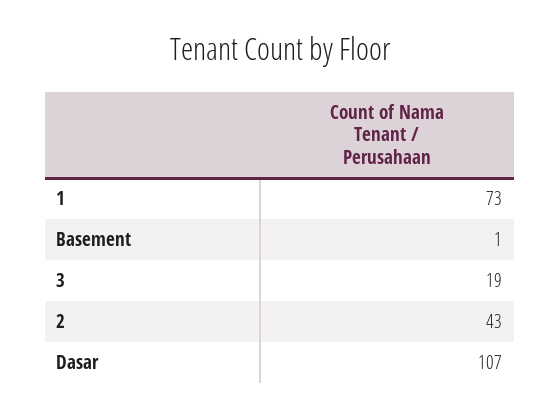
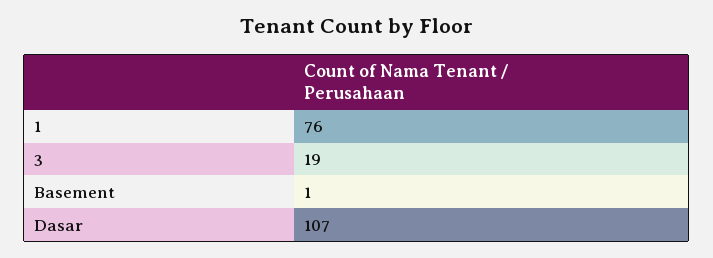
  {
-   "1": 73,
+   "1": 76,
    "Basement": 1,
    "3": 19,
-   "2": 43,
    "Dasar": 107
  }

